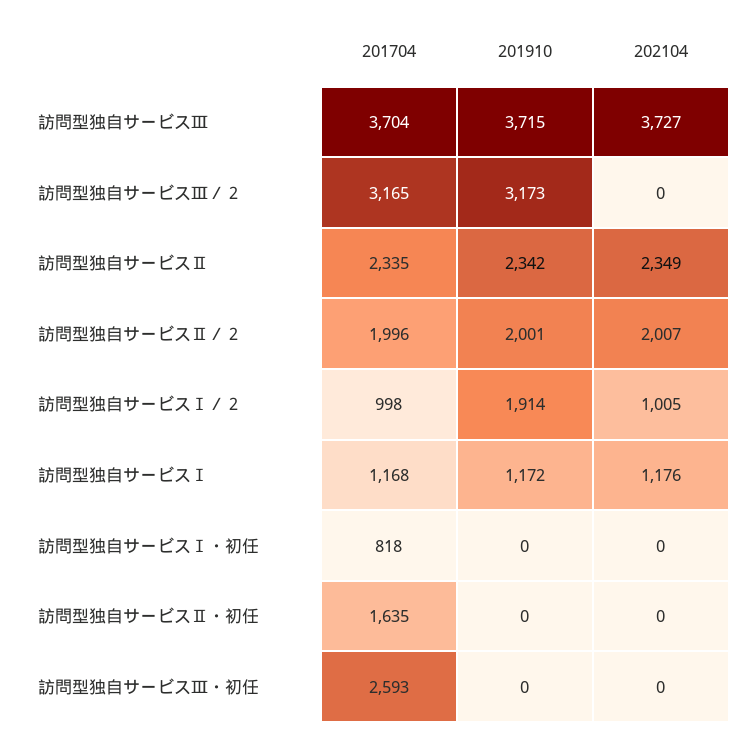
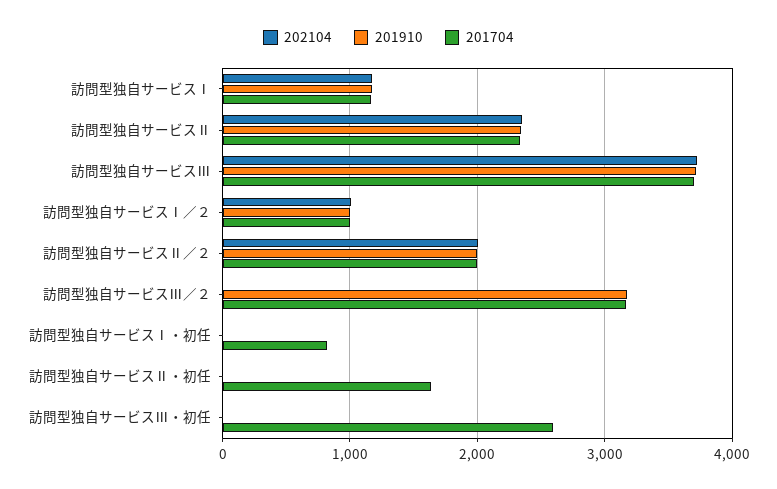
  {
    "201704": {
      "訪問型独自サービスⅢ": 3704,
      "訪問型独自サービスⅢ／２": 3165,
      "訪問型独自サービスⅡ": 2335,
      "訪問型独自サービスⅡ／２": 1996,
      "訪問型独自サービスⅠ／２": 998,
      "訪問型独自サービスⅠ": 1168,
      "訪問型独自サービスⅠ・初任": 818,
      "訪問型独自サービスⅡ・初任": 1635,
      "訪問型独自サービスⅢ・初任": 2593
    },
    "201910": {
      "訪問型独自サービスⅢ": 3715,
      "訪問型独自サービスⅢ／２": 3173,
      "訪問型独自サービスⅡ": 2342,
      "訪問型独自サービスⅡ／２": 2001,
-     "訪問型独自サービスⅠ／２": 1914,
+     "訪問型独自サービスⅠ／２": 1000,
      "訪問型独自サービスⅠ": 1172,
      "訪問型独自サービスⅠ・初任": 0,
      "訪問型独自サービスⅡ・初任": 0,
      "訪問型独自サービスⅢ・初任": 0
    },
    "202104": {
      "訪問型独自サービスⅢ": 3727,
      "訪問型独自サービスⅢ／２": 0,
      "訪問型独自サービスⅡ": 2349,
      "訪問型独自サービスⅡ／２": 2007,
      "訪問型独自サービスⅠ／２": 1005,
      "訪問型独自サービスⅠ": 1176,
      "訪問型独自サービスⅠ・初任": 0,
      "訪問型独自サービスⅡ・初任": 0,
      "訪問型独自サービスⅢ・初任": 0
    }
  }

